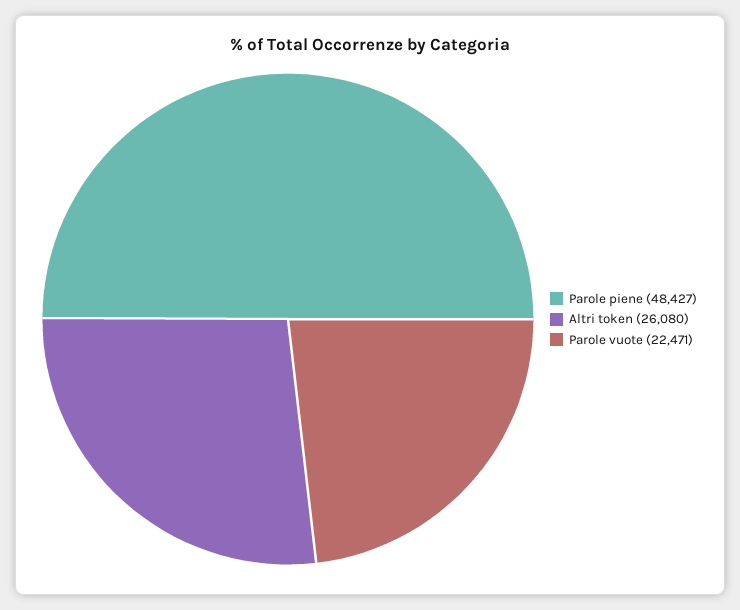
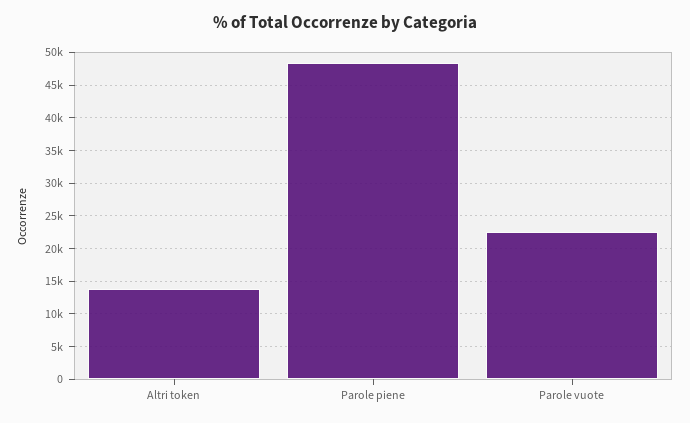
  {
    "Parole piene": 48427,
-   "Altri token": 26080,
+   "Altri token": 14000,
    "Parole vuote": 22471
  }

